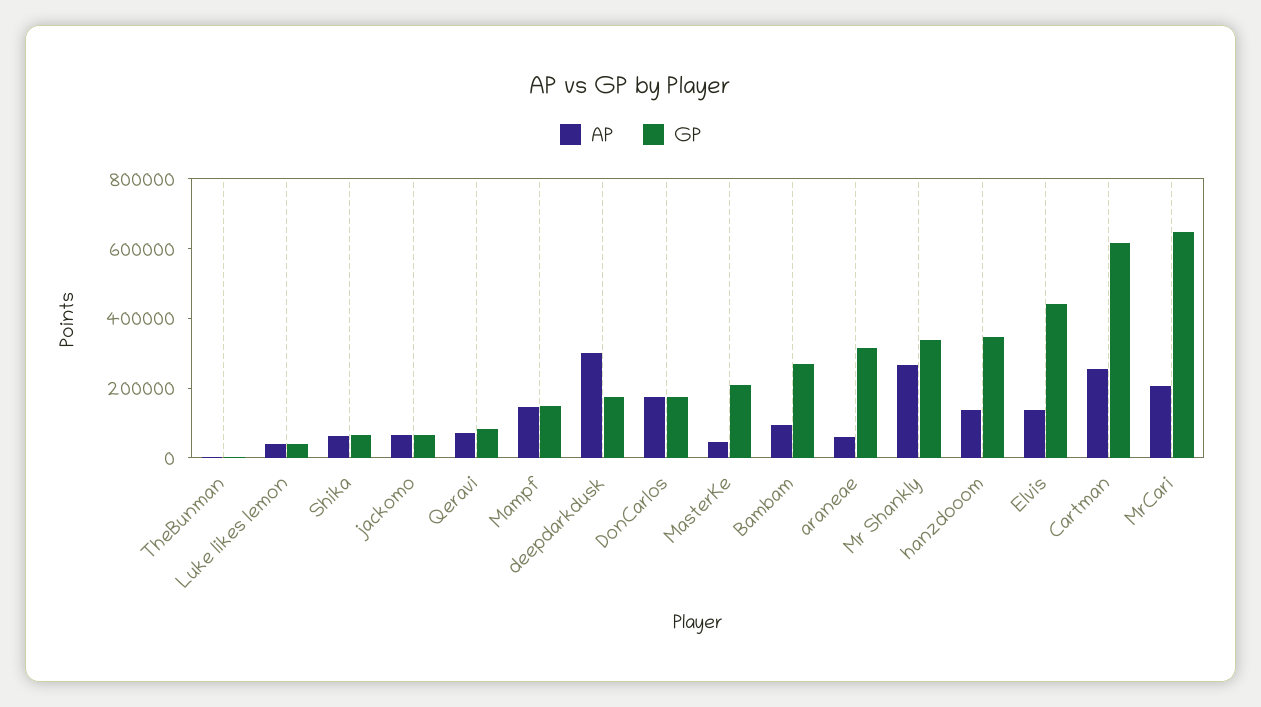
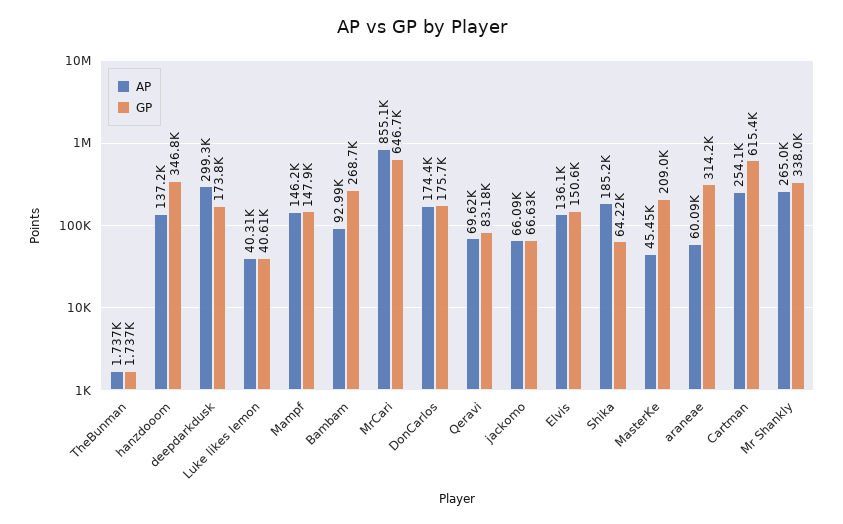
  {
    "AP": {
      "TheBunman": 1737,
      "Luke likes lemon": 40310,
-     "Shika": 50000,
+     "Shika": 185200,
      "jackomo": 66090,
      "Qeravi": 69620,
      "Mampf": 146200,
      "deepdarkdusk": 299300,
      "DonCarlos": 174400,
      "MasterKe": 45450,
      "Bambam": 92990,
      "araneae": 60090,
      "Mr Shankly": 265000,
      "hanzdooom": 137200,
      "Elvis": 136100,
      "Cartman": 254100,
-     "MrCari": 200000
+     "MrCari": 855100
    },
    "GP": {
      "TheBunman": 1737,
      "Luke likes lemon": 40610,
      "Shika": 64220,
      "jackomo": 66630,
      "Qeravi": 83180,
      "Mampf": 147900,
      "deepdarkdusk": 173800,
      "DonCarlos": 175700,
      "MasterKe": 209000,
      "Bambam": 268700,
      "araneae": 314200,
      "Mr Shankly": 338000,
      "hanzdooom": 346800,
-     "Elvis": 450000,
+     "Elvis": 150600,
      "Cartman": 615400,
      "MrCari": 646700
    }
  }

